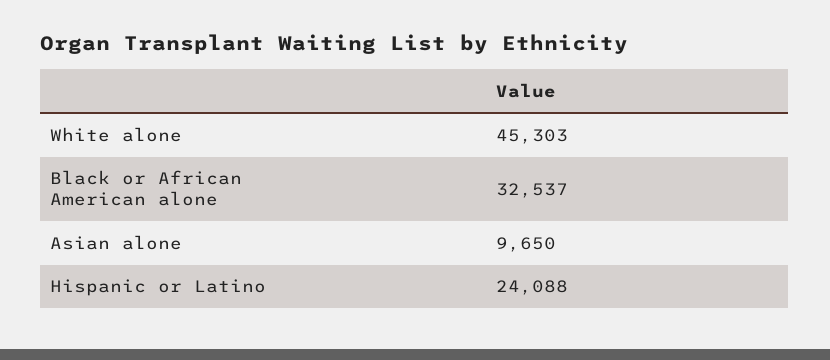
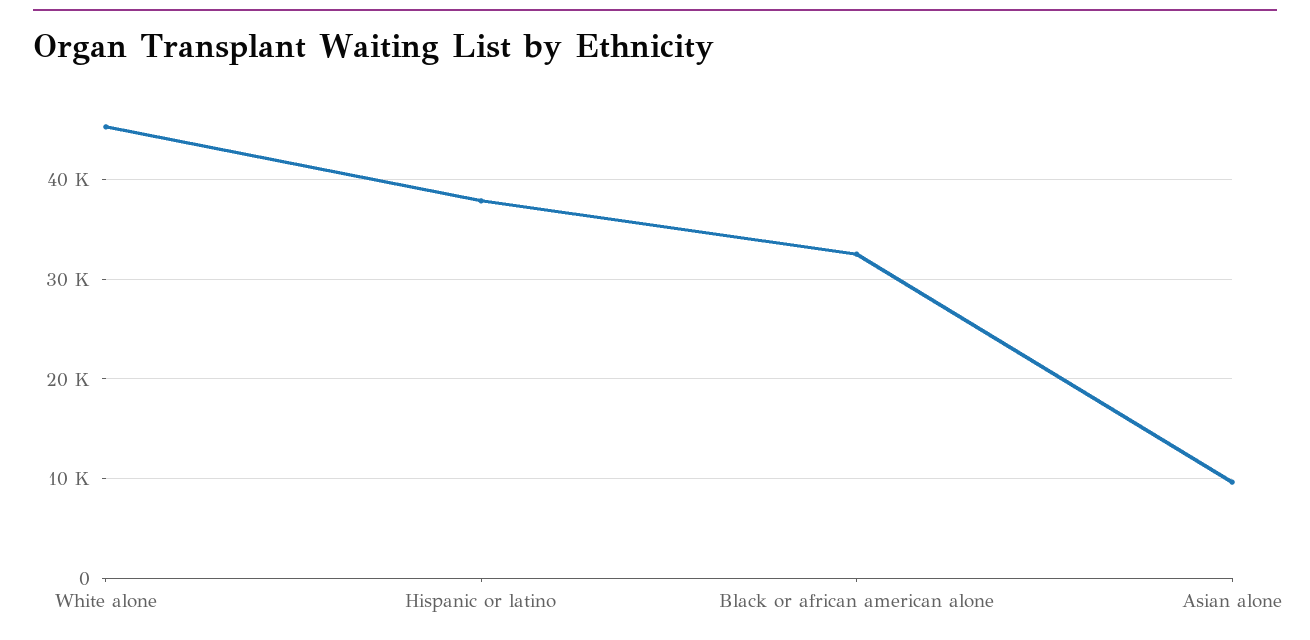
  {
    "White alone": 45303,
    "Black or African American alone": 32537,
    "Asian alone": 9650,
-   "Hispanic or Latino": 24088
+   "Hispanic or Latino": 38000
  }

